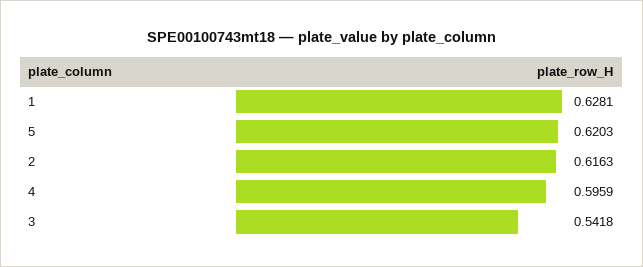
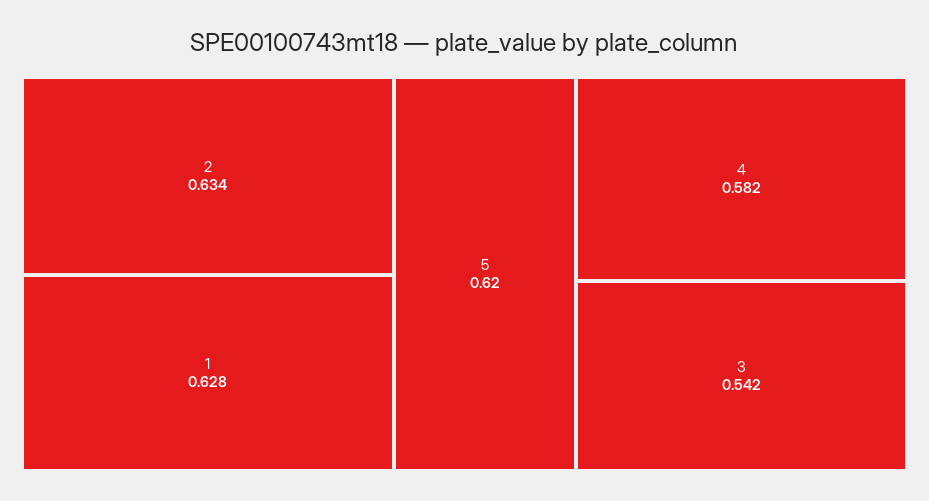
  {
    "1": 0.6281,
    "5": 0.6203,
-   "2": 0.6163,
+   "2": 0.634,
-   "4": 0.5959,
+   "4": 0.582,
    "3": 0.5418
  }

